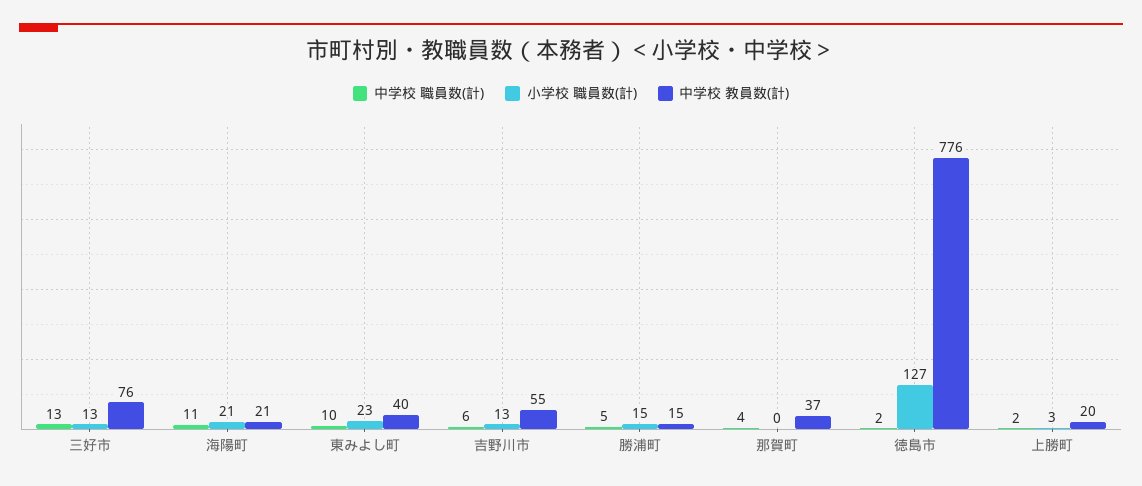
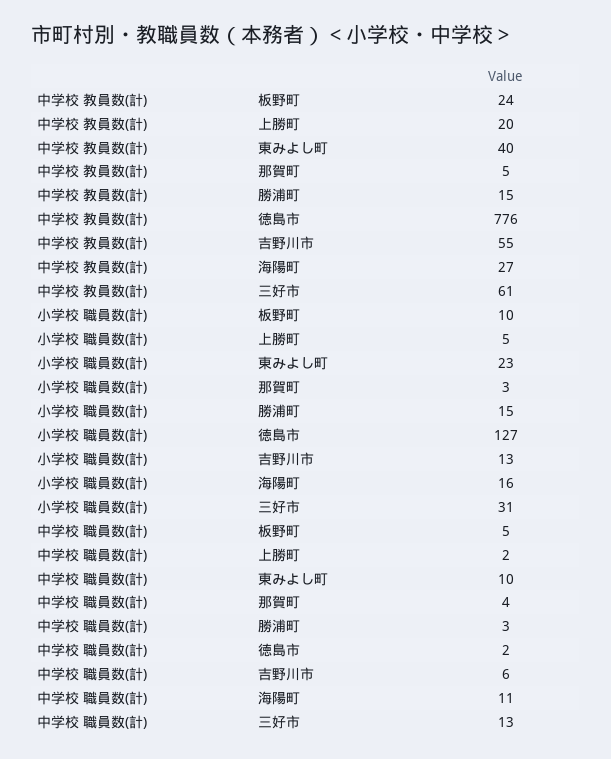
  {
    "中学校 職員数(計)": {
      "三好市": 13,
      "海陽町": 11,
      "東みよし町": 10,
      "吉野川市": 6,
-     "勝浦町": 5,
+     "勝浦町": 3,
      "那賀町": 4,
      "徳島市": 2,
-     "上勝町": 2
+     "上勝町": 2,
+     "板野町": 5
    },
    "小学校 職員数(計)": {
-     "三好市": 13,
+     "三好市": 31,
-     "海陽町": 21,
+     "海陽町": 16,
      "東みよし町": 23,
      "吉野川市": 13,
      "勝浦町": 15,
-     "那賀町": 0,
+     "那賀町": 3,
      "徳島市": 127,
-     "上勝町": 3
+     "上勝町": 5,
+     "板野町": 10
    },
    "中学校 教員数(計)": {
-     "三好市": 76,
+     "三好市": 61,
-     "海陽町": 21,
+     "海陽町": 27,
      "東みよし町": 40,
      "吉野川市": 55,
      "勝浦町": 15,
-     "那賀町": 37,
+     "那賀町": 5,
      "徳島市": 776,
-     "上勝町": 20
+     "上勝町": 20,
+     "板野町": 24
    }
  }

